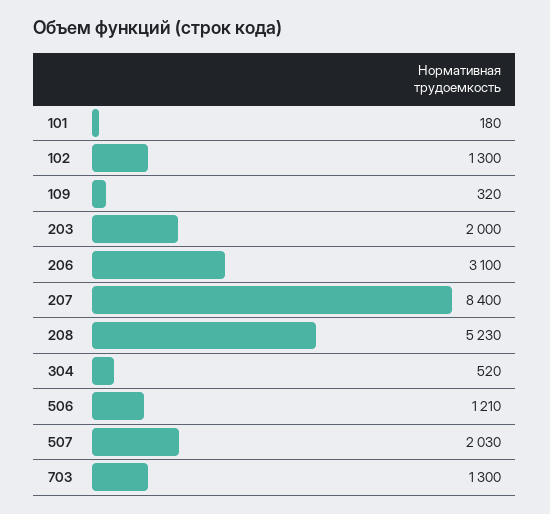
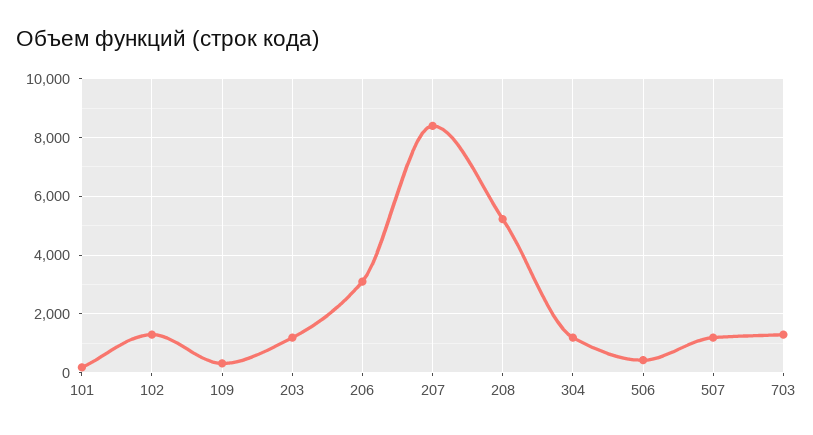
  {
    "101": 180,
    "102": 1300,
    "109": 320,
-   "203": 2000,
+   "203": 1250,
    "206": 3100,
    "207": 8400,
    "208": 5230,
-   "304": 520,
+   "304": 1250,
-   "506": 1210,
+   "506": 500,
-   "507": 2030,
+   "507": 1250,
    "703": 1300
  }

